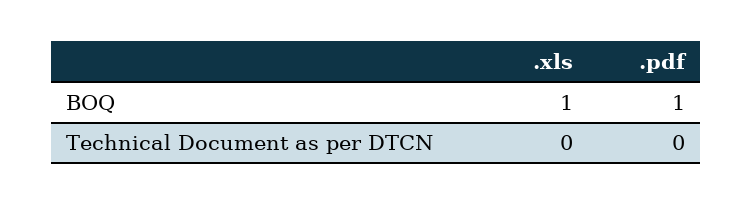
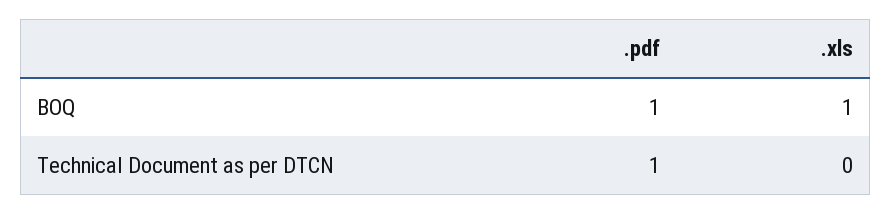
  {
    ".xls": {
      "BOQ": 1,
      "Technical Document as per DTCN": 0
    },
    ".pdf": {
      "BOQ": 1,
-     "Technical Document as per DTCN": 0
+     "Technical Document as per DTCN": 1
    }
  }

